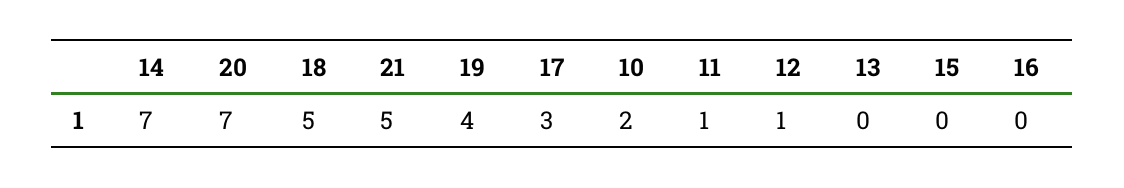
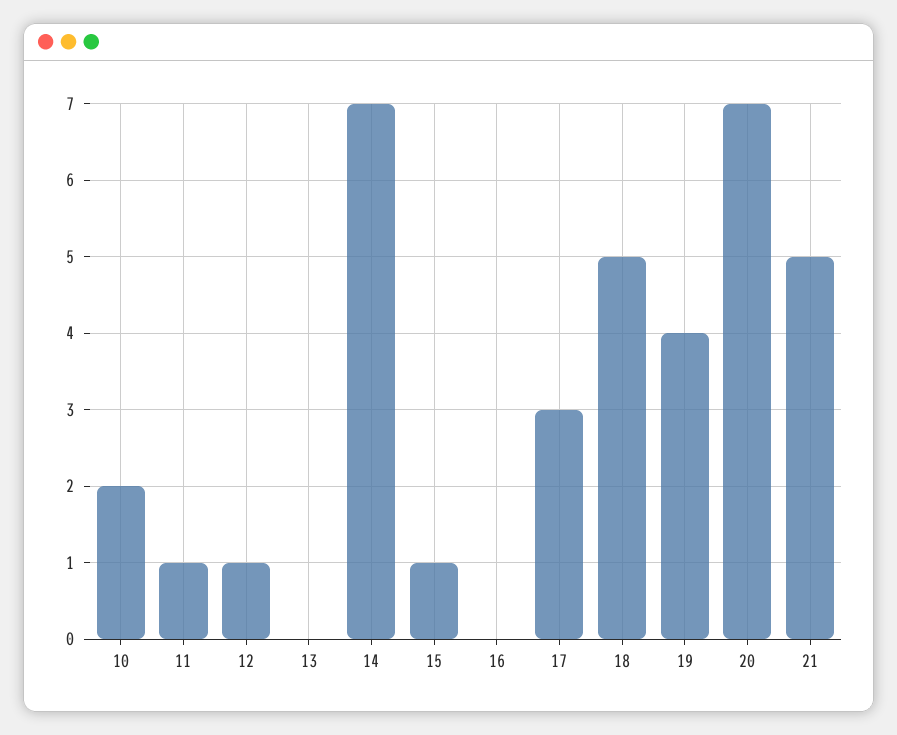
  {
    "14": 7,
    "20": 7,
    "18": 5,
    "21": 5,
    "19": 4,
    "17": 3,
    "10": 2,
    "11": 1,
    "12": 1,
    "13": 0,
-   "15": 0,
+   "15": 1,
    "16": 0
  }

